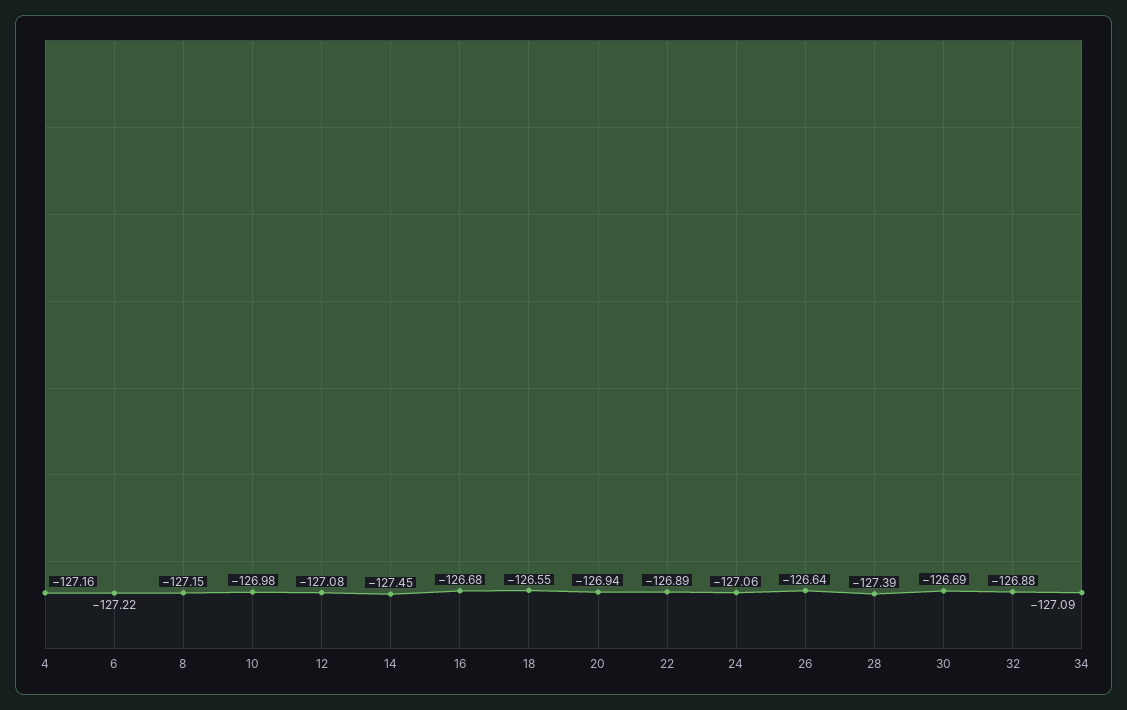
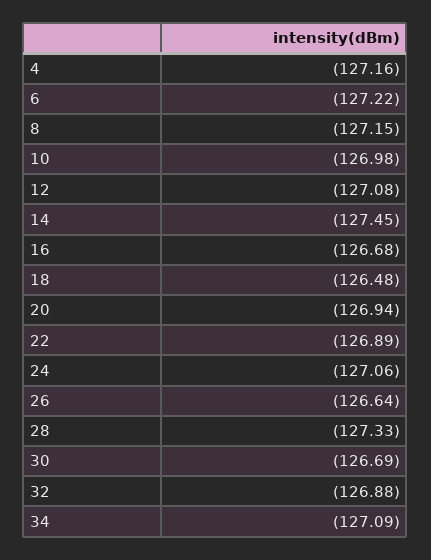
  {
    "4": -127.16,
    "6": -127.22,
    "8": -127.15,
    "10": -126.98,
    "12": -127.08,
    "14": -127.45,
    "16": -126.68,
-   "18": -126.55,
+   "18": -126.48,
    "20": -126.94,
    "22": -126.89,
    "24": -127.06,
    "26": -126.64,
-   "28": -127.39,
+   "28": -127.33,
    "30": -126.69,
    "32": -126.88,
    "34": -127.09
  }

